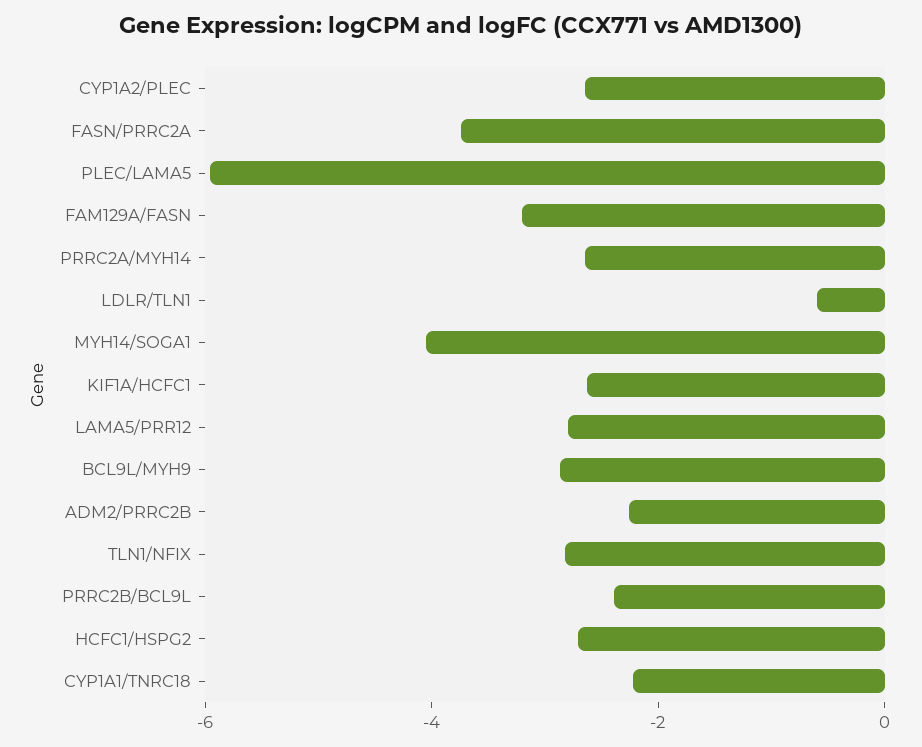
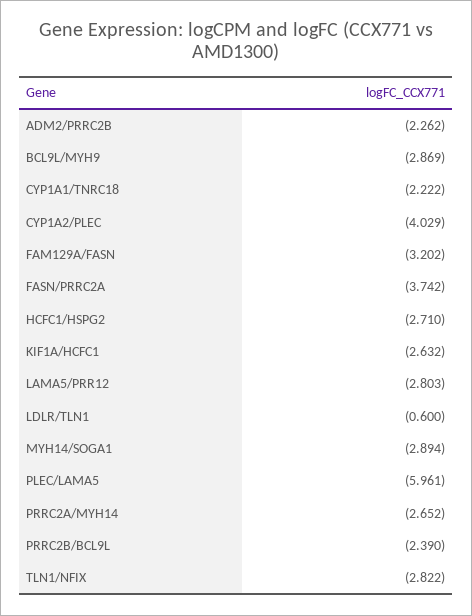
  {
-   "CYP1A2/PLEC": -2.5,
+   "CYP1A2/PLEC": -4.029,
    "FASN/PRRC2A": -3.742,
    "PLEC/LAMA5": -5.961,
    "FAM129A/FASN": -3.202,
    "PRRC2A/MYH14": -2.652,
    "LDLR/TLN1": -0.6,
-   "MYH14/SOGA1": -4,
+   "MYH14/SOGA1": -2.894,
    "KIF1A/HCFC1": -2.632,
    "LAMA5/PRR12": -2.803,
    "BCL9L/MYH9": -2.869,
    "ADM2/PRRC2B": -2.262,
    "TLN1/NFIX": -2.822,
    "PRRC2B/BCL9L": -2.39,
    "HCFC1/HSPG2": -2.71,
    "CYP1A1/TNRC18": -2.222
  }

